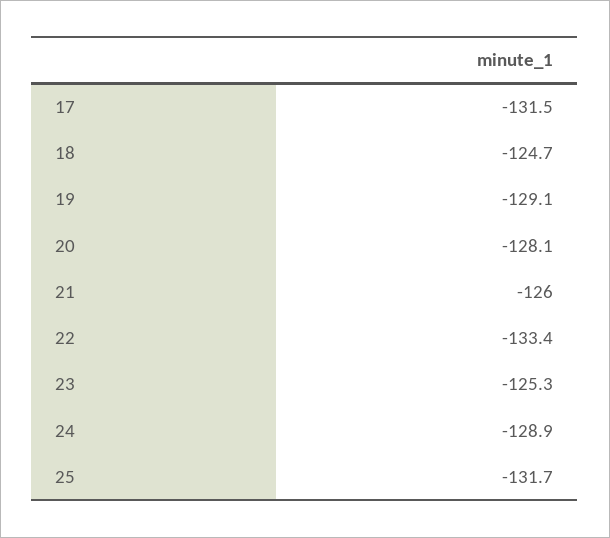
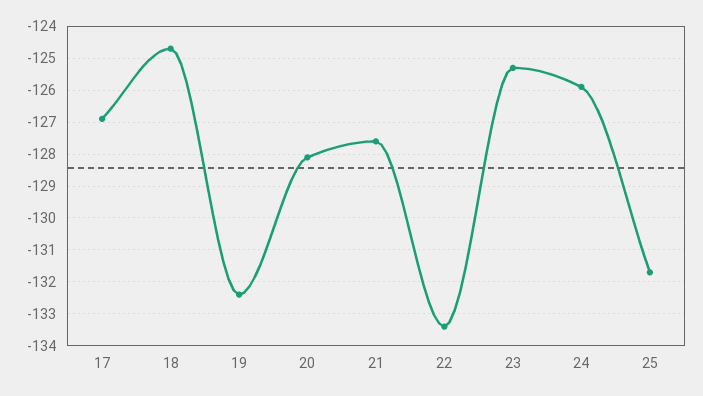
  {
-   "17": -131.5,
+   "17": -127,
    "18": -124.7,
-   "19": -129.1,
+   "19": -132.5,
    "20": -128.1,
-   "21": -126,
+   "21": -127.5,
    "22": -133.4,
    "23": -125.3,
-   "24": -128.9,
+   "24": -126,
    "25": -131.7
  }

